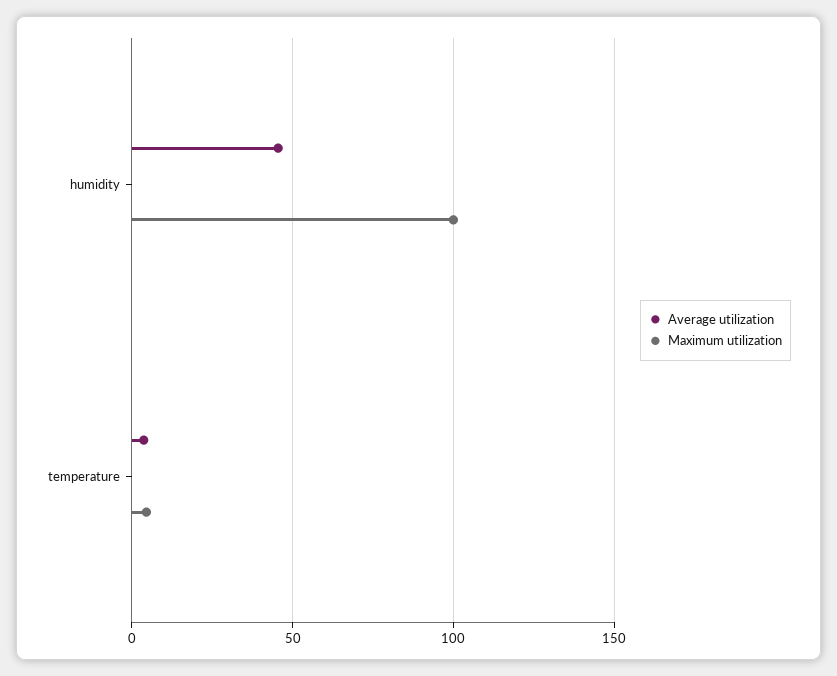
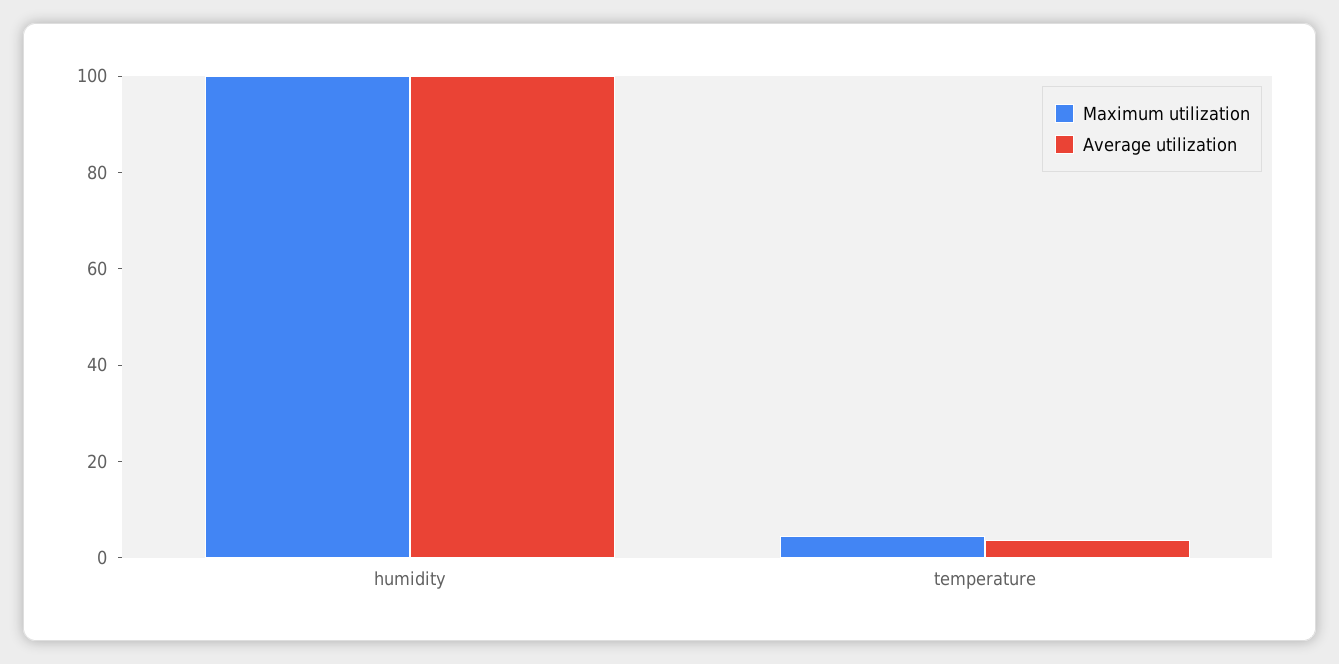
  {
    "Average utilization": {
-     "humidity": 45,
+     "humidity": 100,
      "temperature": 5
    },
    "Maximum utilization": {
      "humidity": 100,
      "temperature": 5
    }
  }

